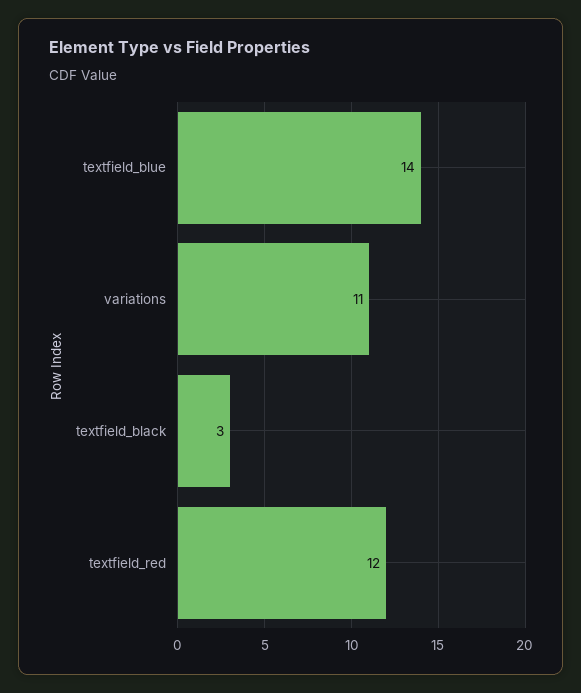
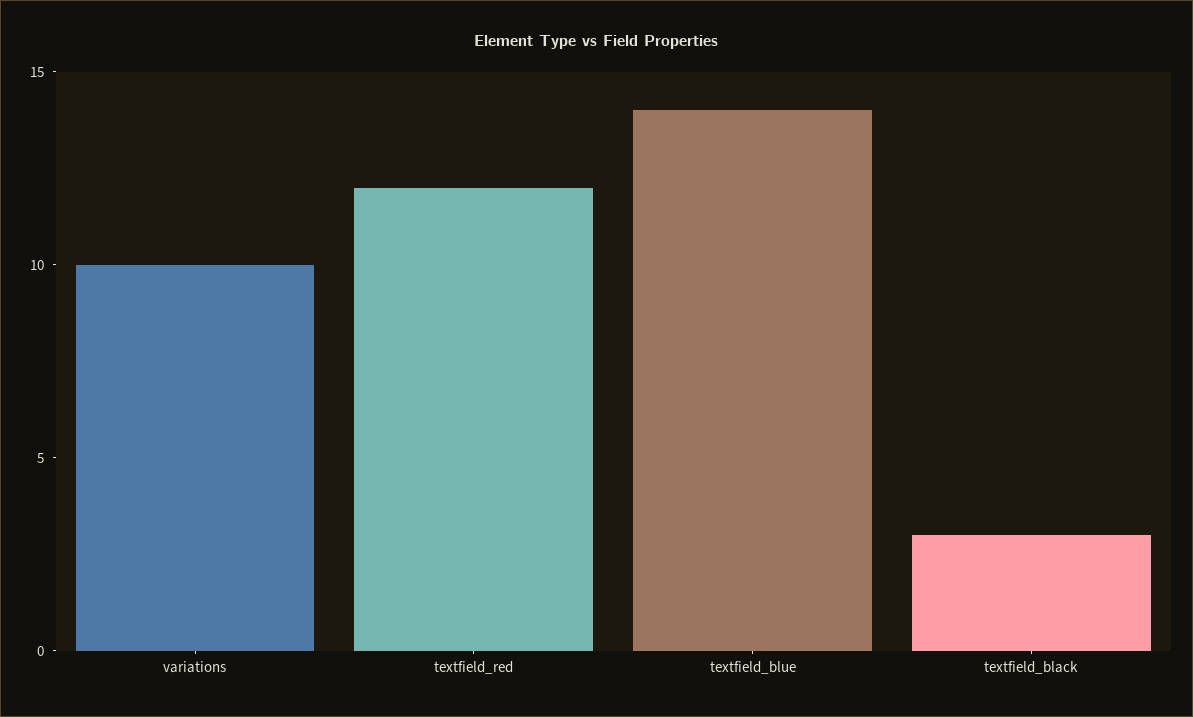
  {
    "textfield_blue": 14,
-   "variations": 11,
+   "variations": 10,
    "textfield_black": 3,
    "textfield_red": 12
  }

